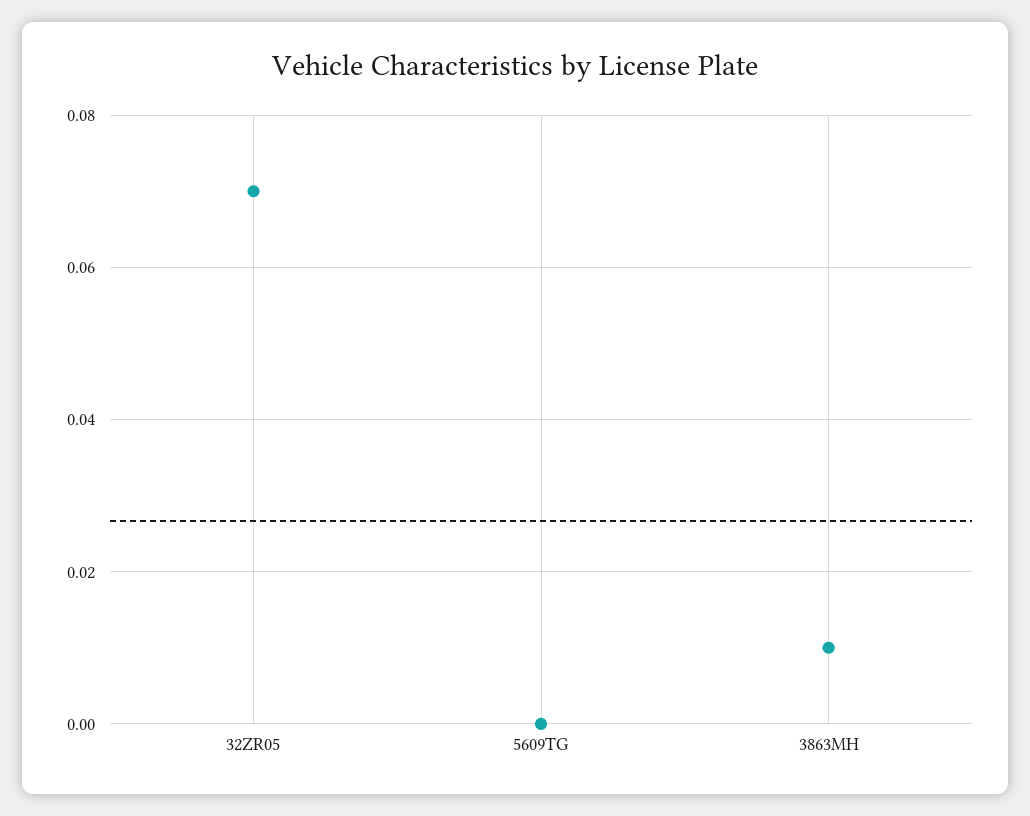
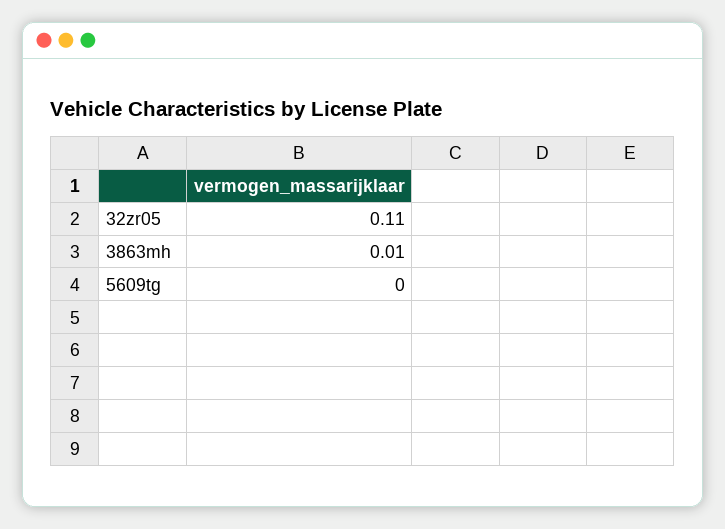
  {
-   "32ZR05": 0.07,
+   "32ZR05": 0.11,
    "5609TG": 0,
    "3863MH": 0.01
  }

